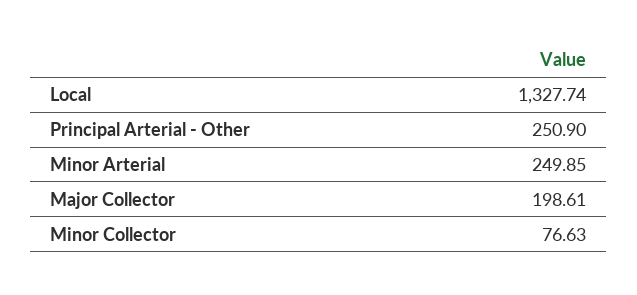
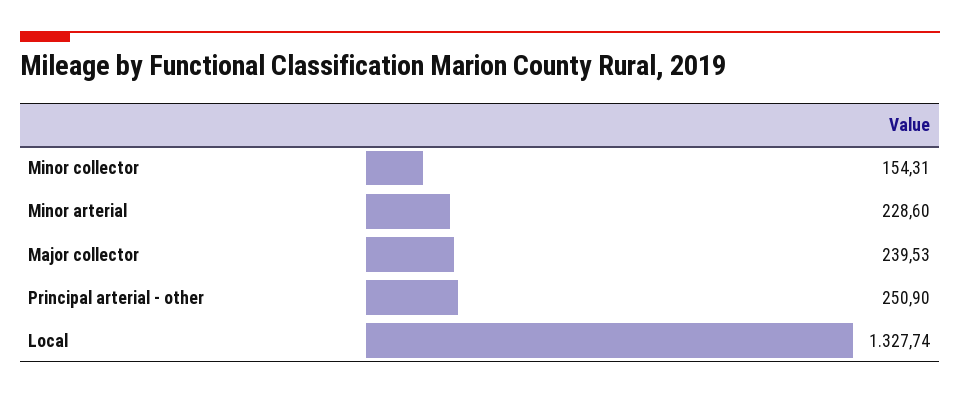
  {
    "Local": 1327.74,
    "Principal Arterial - Other": 250.9,
-   "Minor Arterial": 249.85,
+   "Minor Arterial": 228.6,
-   "Major Collector": 198.61,
+   "Major Collector": 239.53,
-   "Minor Collector": 76.63
+   "Minor Collector": 154.31
  }

